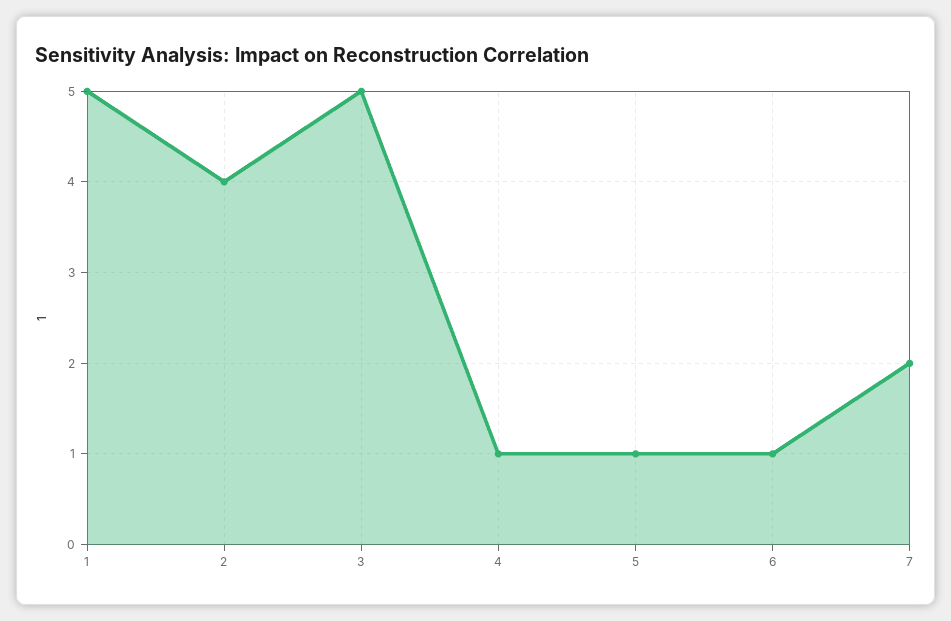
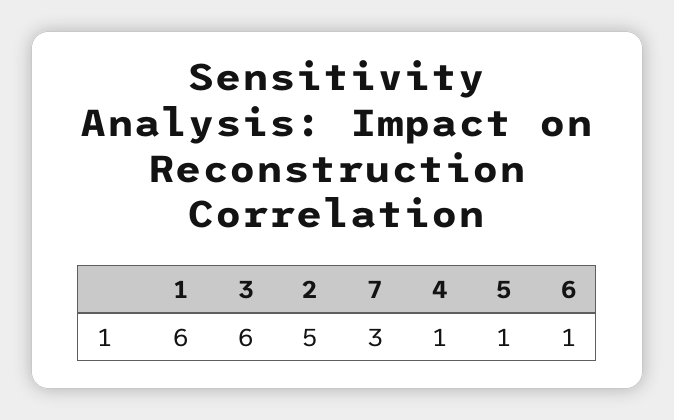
  {
-   "1": 5,
+   "1": 6,
-   "2": 4,
+   "2": 5,
-   "3": 5,
+   "3": 6,
    "4": 1,
    "5": 1,
    "6": 1,
-   "7": 2
+   "7": 3
  }

